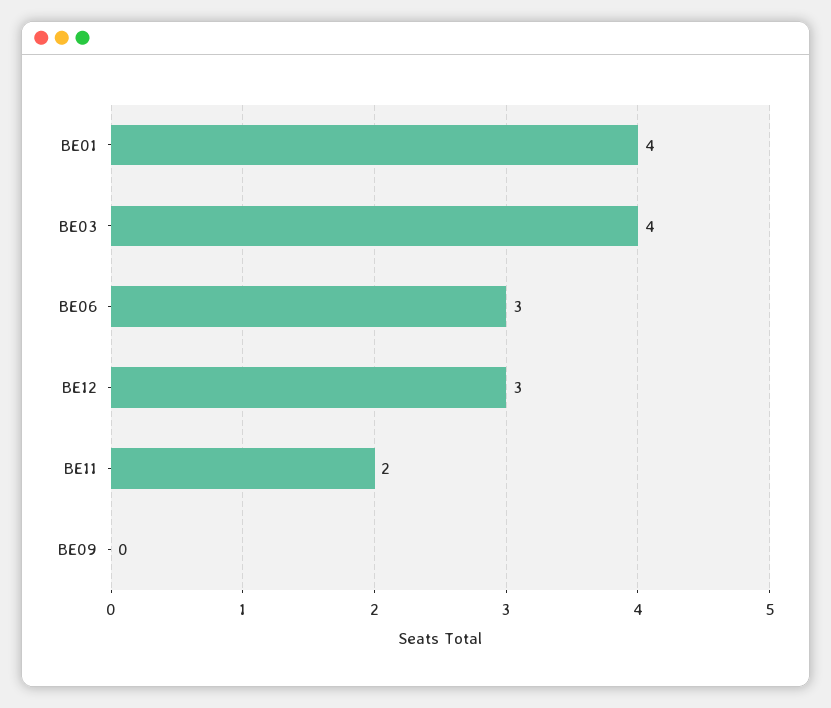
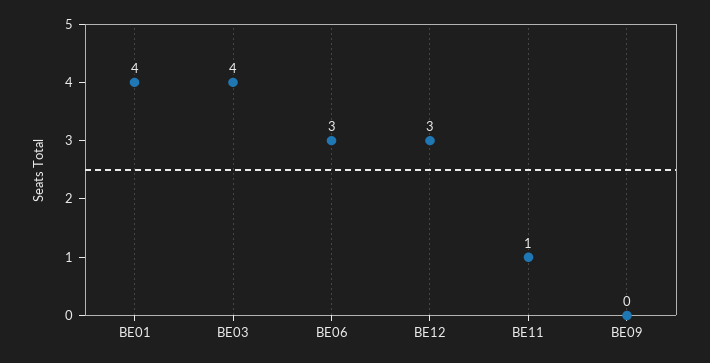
  {
    "BE01": 4,
    "BE03": 4,
    "BE06": 3,
    "BE12": 3,
-   "BE11": 2,
+   "BE11": 1,
    "BE09": 0
  }

